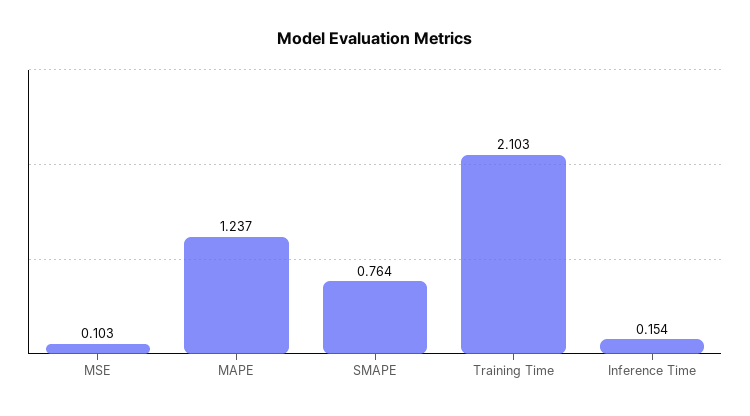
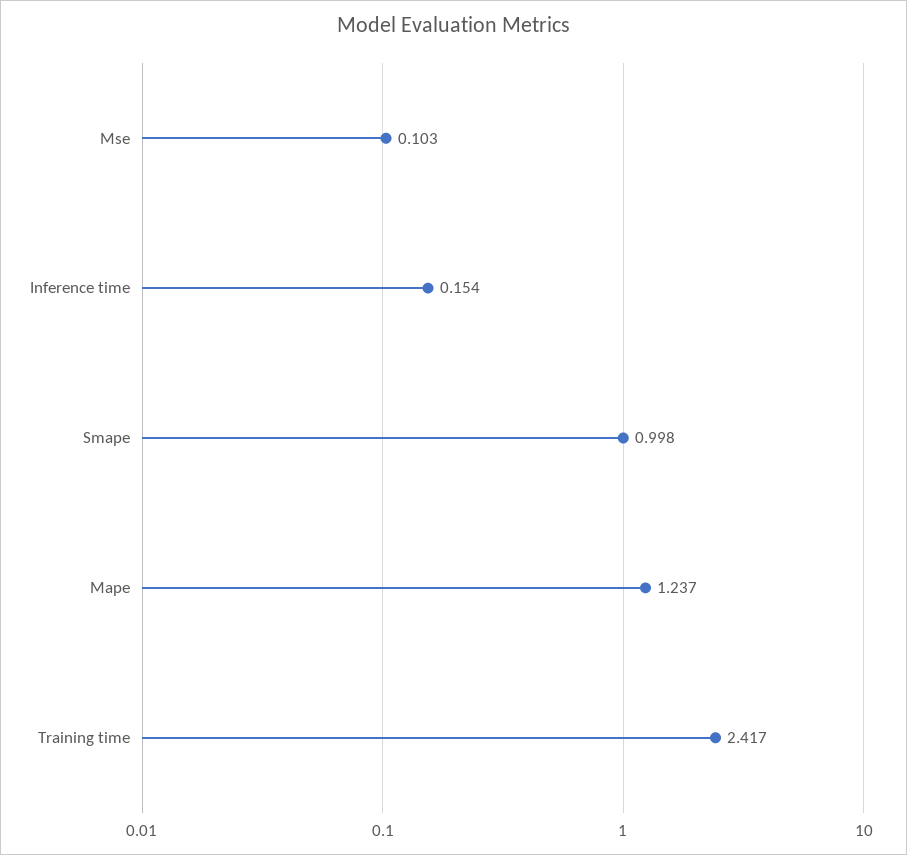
  {
    "MSE": 0.103,
    "MAPE": 1.237,
-   "SMAPE": 0.764,
+   "SMAPE": 0.998,
-   "Training Time": 2.103,
+   "Training Time": 2.417,
    "Inference Time": 0.154
  }

